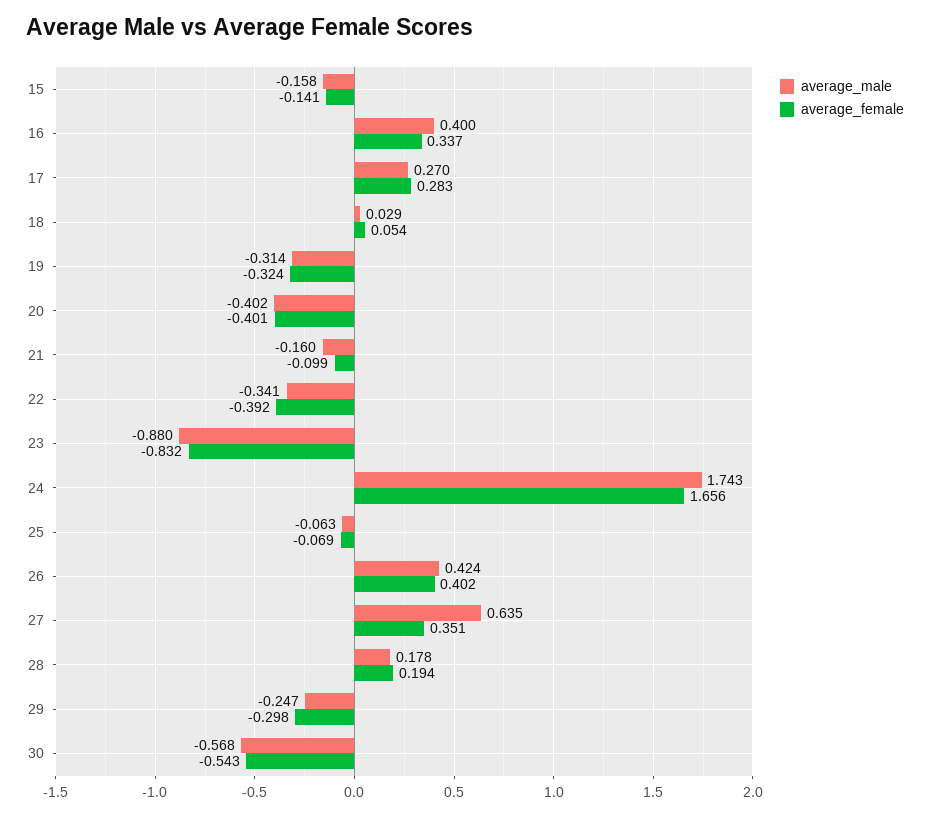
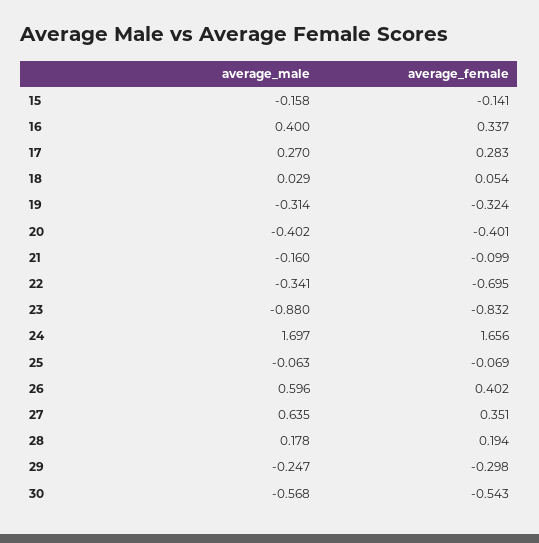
  {
    "average_male": {
      "15": -0.158,
      "16": 0.4,
      "17": 0.27,
      "18": 0.029,
      "19": -0.314,
      "20": -0.402,
      "21": -0.16,
      "22": -0.341,
      "23": -0.88,
-     "24": 1.743,
+     "24": 1.697,
      "25": -0.063,
-     "26": 0.424,
+     "26": 0.596,
      "27": 0.635,
      "28": 0.178,
      "29": -0.247,
      "30": -0.568
    },
    "average_female": {
      "15": -0.141,
      "16": 0.337,
      "17": 0.283,
      "18": 0.054,
      "19": -0.324,
      "20": -0.401,
      "21": -0.099,
-     "22": -0.392,
+     "22": -0.695,
      "23": -0.832,
      "24": 1.656,
      "25": -0.069,
      "26": 0.402,
      "27": 0.351,
      "28": 0.194,
      "29": -0.298,
      "30": -0.543
    }
  }

